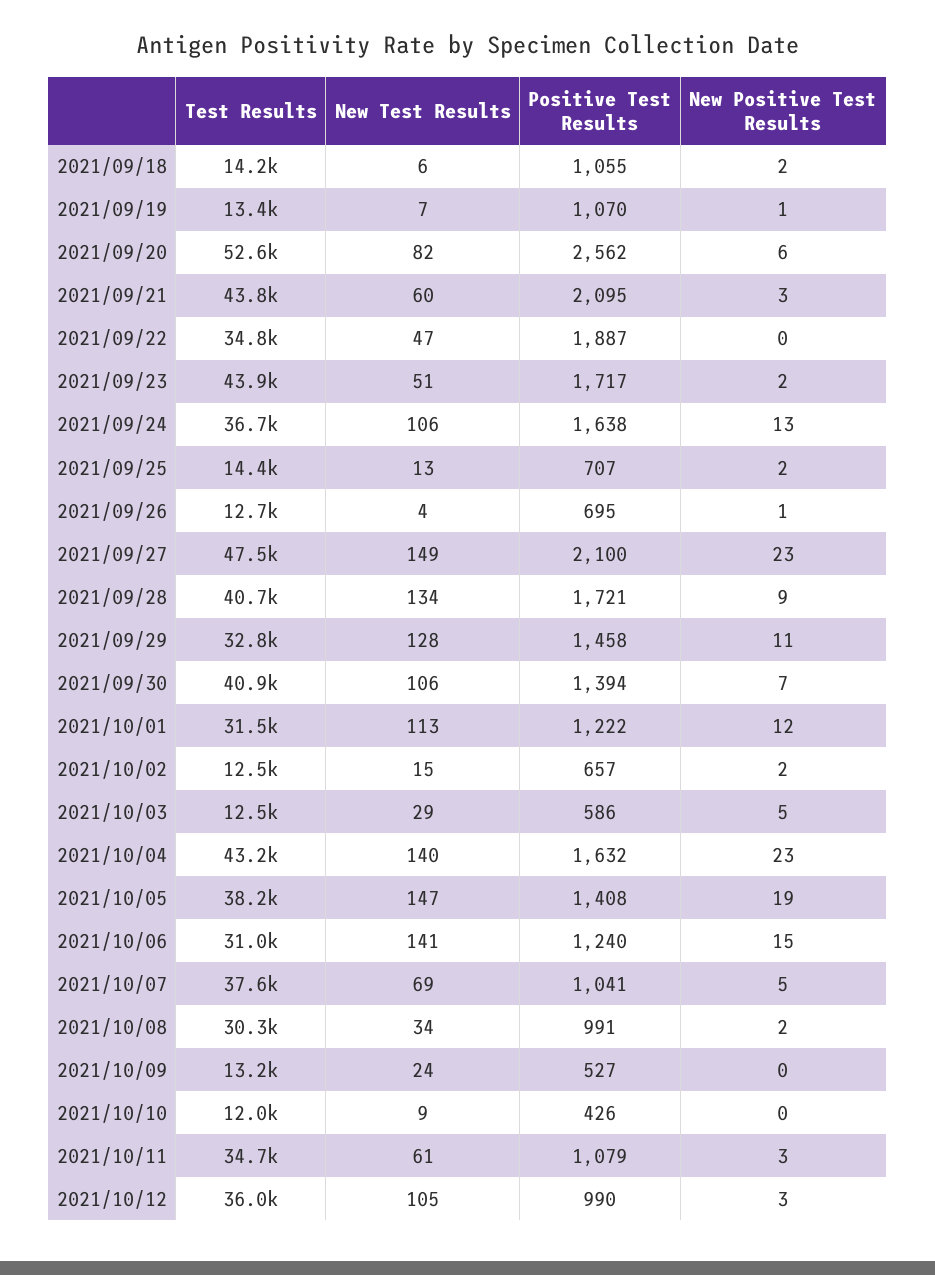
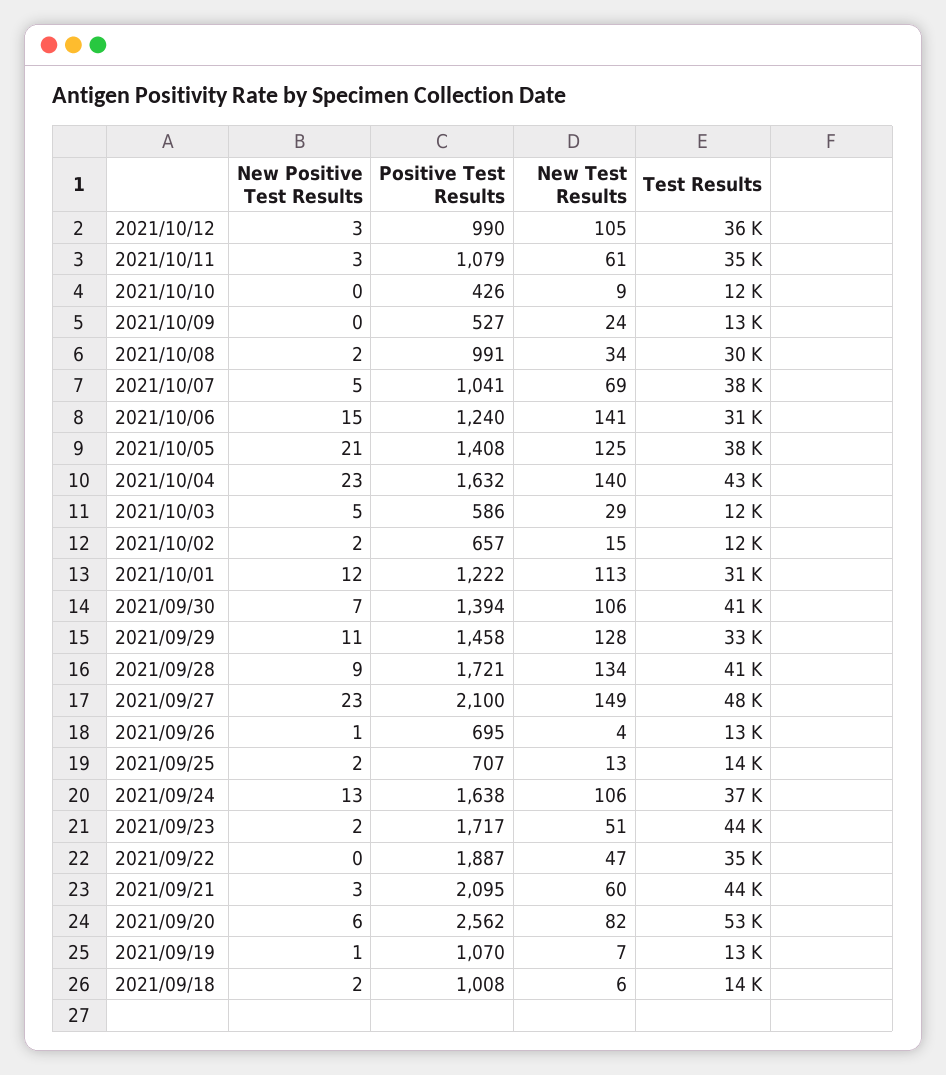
  {
    "Test Results": {
      "2021/09/18": 14200,
      "2021/09/19": 13400,
      "2021/09/20": 52600,
      "2021/09/21": 43800,
      "2021/09/22": 34800,
      "2021/09/23": 43900,
      "2021/09/24": 36700,
      "2021/09/25": 14400,
      "2021/09/26": 12700,
      "2021/09/27": 47500,
      "2021/09/28": 40700,
      "2021/09/29": 32800,
      "2021/09/30": 40900,
      "2021/10/01": 31500,
      "2021/10/02": 12500,
      "2021/10/03": 12500,
      "2021/10/04": 43200,
      "2021/10/05": 38200,
      "2021/10/06": 31000,
      "2021/10/07": 37600,
      "2021/10/08": 30300,
      "2021/10/09": 13200,
      "2021/10/10": 12000,
      "2021/10/11": 34700,
      "2021/10/12": 36000
    },
    "New Test Results": {
      "2021/09/18": 6,
      "2021/09/19": 7,
      "2021/09/20": 82,
      "2021/09/21": 60,
      "2021/09/22": 47,
      "2021/09/23": 51,
      "2021/09/24": 106,
      "2021/09/25": 13,
      "2021/09/26": 4,
      "2021/09/27": 149,
      "2021/09/28": 134,
      "2021/09/29": 128,
      "2021/09/30": 106,
      "2021/10/01": 113,
      "2021/10/02": 15,
      "2021/10/03": 29,
      "2021/10/04": 140,
-     "2021/10/05": 147,
+     "2021/10/05": 125,
      "2021/10/06": 141,
      "2021/10/07": 69,
      "2021/10/08": 34,
      "2021/10/09": 24,
      "2021/10/10": 9,
      "2021/10/11": 61,
      "2021/10/12": 105
    },
    "Positive Test Results": {
-     "2021/09/18": 1055,
+     "2021/09/18": 1008,
      "2021/09/19": 1070,
      "2021/09/20": 2562,
      "2021/09/21": 2095,
      "2021/09/22": 1887,
      "2021/09/23": 1717,
      "2021/09/24": 1638,
      "2021/09/25": 707,
      "2021/09/26": 695,
      "2021/09/27": 2100,
      "2021/09/28": 1721,
      "2021/09/29": 1458,
      "2021/09/30": 1394,
      "2021/10/01": 1222,
      "2021/10/02": 657,
      "2021/10/03": 586,
      "2021/10/04": 1632,
      "2021/10/05": 1408,
      "2021/10/06": 1240,
      "2021/10/07": 1041,
      "2021/10/08": 991,
      "2021/10/09": 527,
      "2021/10/10": 426,
      "2021/10/11": 1079,
      "2021/10/12": 990
    },
    "New Positive Test Results": {
      "2021/09/18": 2,
      "2021/09/19": 1,
      "2021/09/20": 6,
      "2021/09/21": 3,
      "2021/09/22": 0,
      "2021/09/23": 2,
      "2021/09/24": 13,
      "2021/09/25": 2,
      "2021/09/26": 1,
      "2021/09/27": 23,
      "2021/09/28": 9,
      "2021/09/29": 11,
      "2021/09/30": 7,
      "2021/10/01": 12,
      "2021/10/02": 2,
      "2021/10/03": 5,
      "2021/10/04": 23,
-     "2021/10/05": 19,
+     "2021/10/05": 21,
      "2021/10/06": 15,
      "2021/10/07": 5,
      "2021/10/08": 2,
      "2021/10/09": 0,
      "2021/10/10": 0,
      "2021/10/11": 3,
      "2021/10/12": 3
    }
  }

